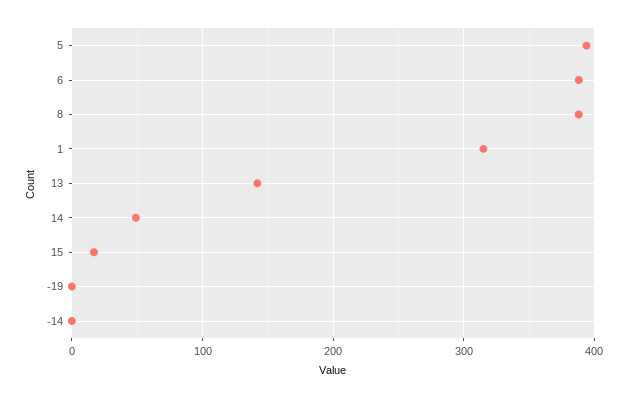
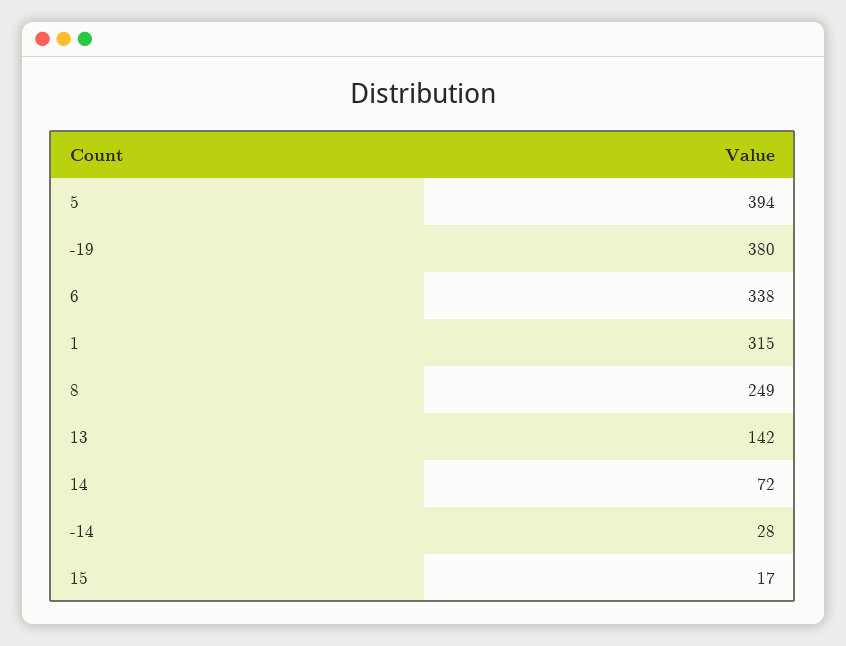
  {
    "5": 394,
-   "6": 390,
+   "6": 338,
-   "8": 390,
+   "8": 249,
    "1": 315,
    "13": 142,
-   "14": 50,
+   "14": 72,
    "15": 17,
-   "-19": 0,
+   "-19": 380,
-   "-14": 0
+   "-14": 28
  }

